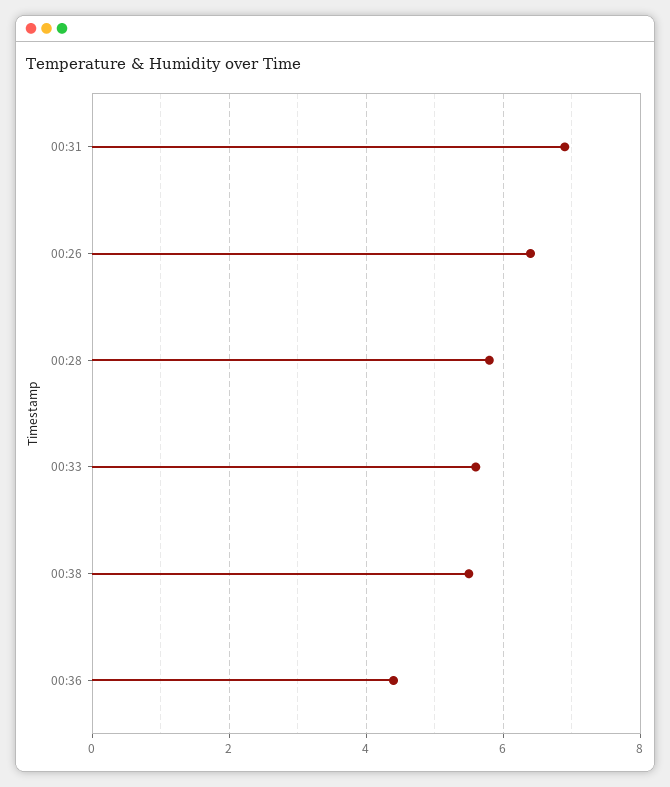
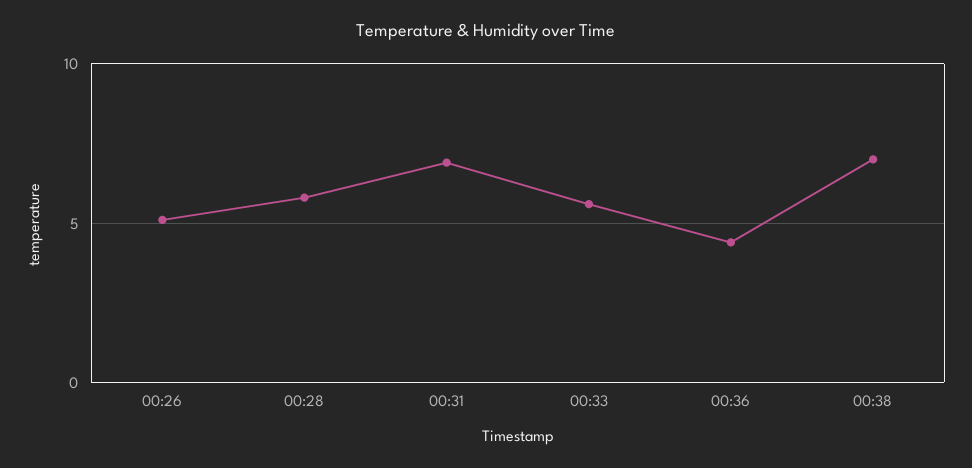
  {
    "00:31": 7,
-   "00:26": 6.5,
+   "00:26": 5,
    "00:28": 6,
    "00:33": 5.5,
-   "00:38": 5.5,
+   "00:38": 7,
    "00:36": 4.5
  }

